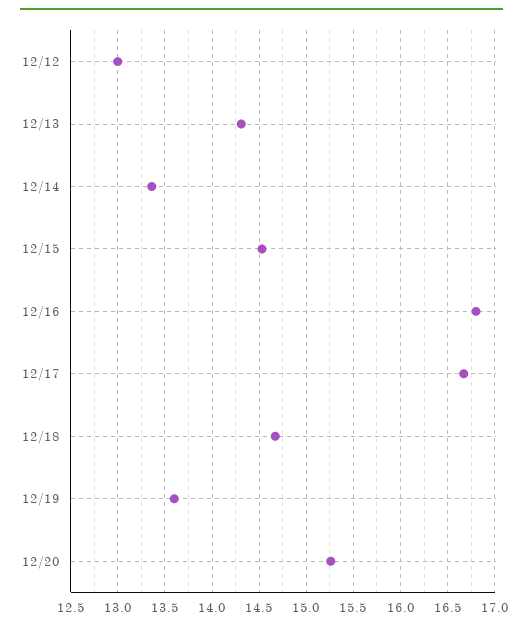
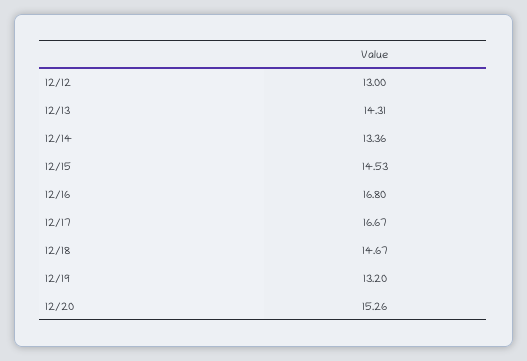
  {
    "12/12": 13,
    "12/13": 14.31,
    "12/14": 13.36,
    "12/15": 14.53,
    "12/16": 16.8,
    "12/17": 16.67,
    "12/18": 14.67,
-   "12/19": 13.6,
+   "12/19": 13.2,
    "12/20": 15.26
  }

